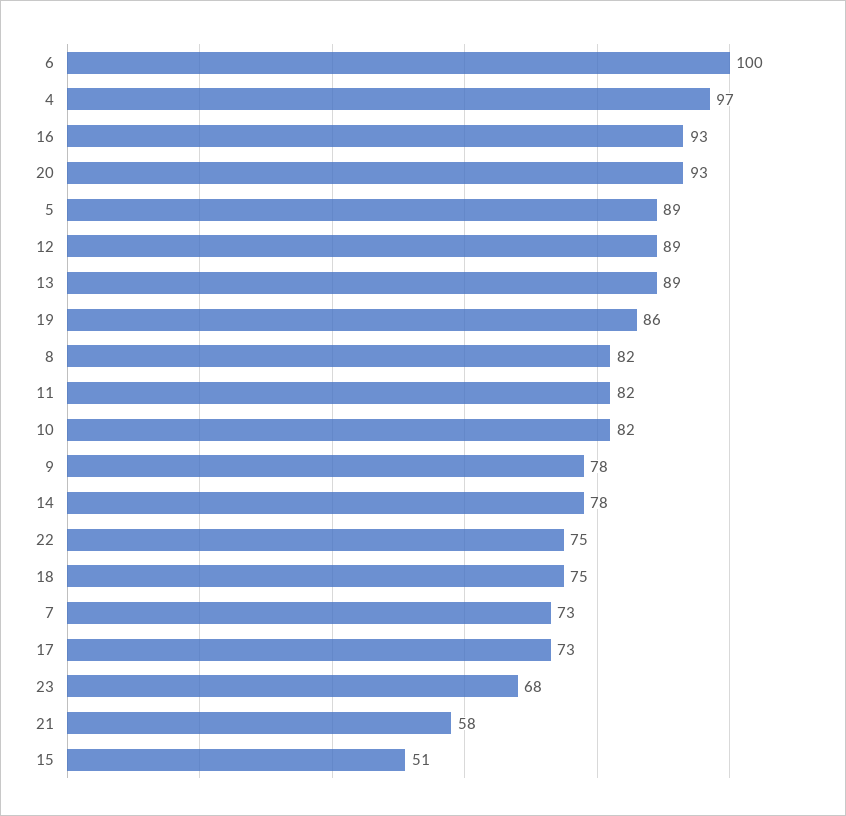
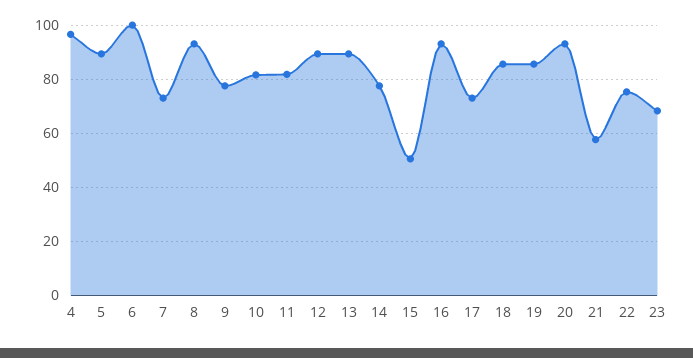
  {
    "6": 100,
    "4": 97,
    "16": 93,
    "20": 93,
    "5": 89,
    "12": 89,
    "13": 89,
    "19": 86,
-   "8": 82,
+   "8": 92.5,
    "11": 82,
    "10": 82,
    "9": 78,
    "14": 78,
    "22": 75,
-   "18": 75,
+   "18": 85,
    "7": 73,
    "17": 73,
    "23": 68,
    "21": 58,
    "15": 51
  }

